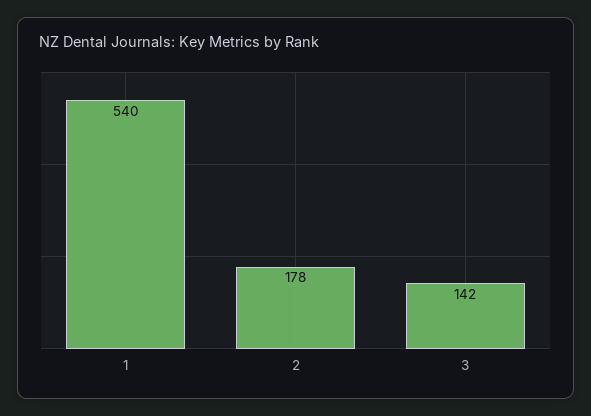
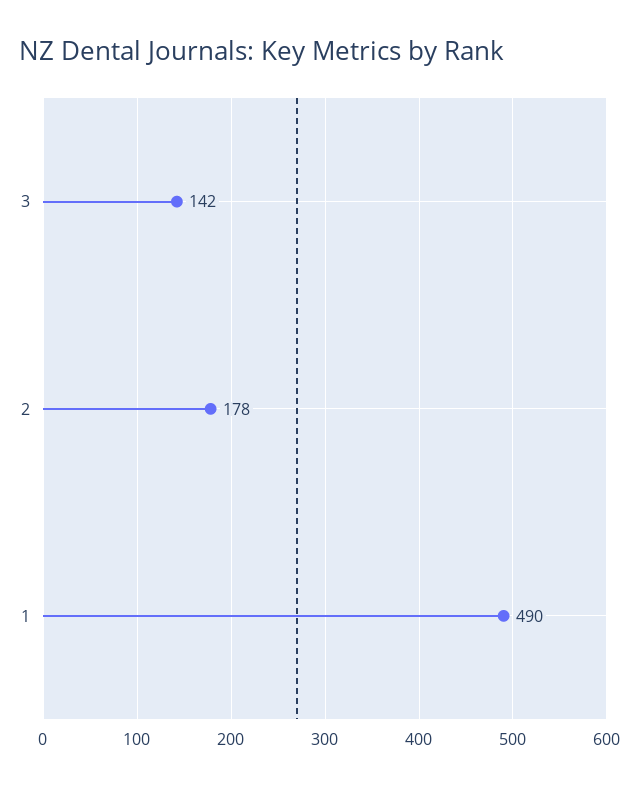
  {
-   "1": 540,
+   "1": 490,
    "2": 178,
    "3": 142
  }

